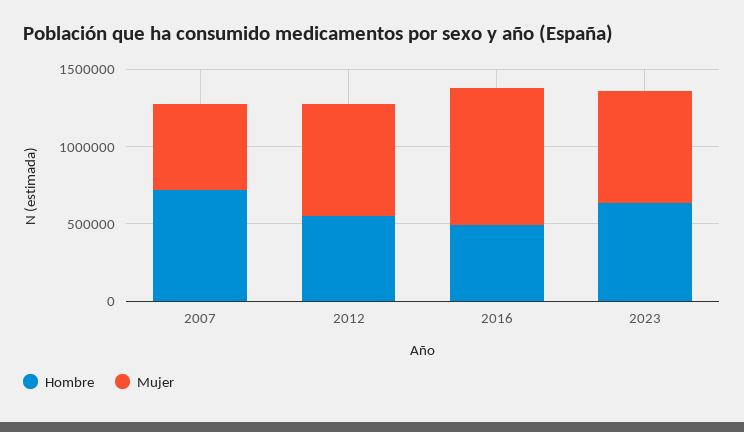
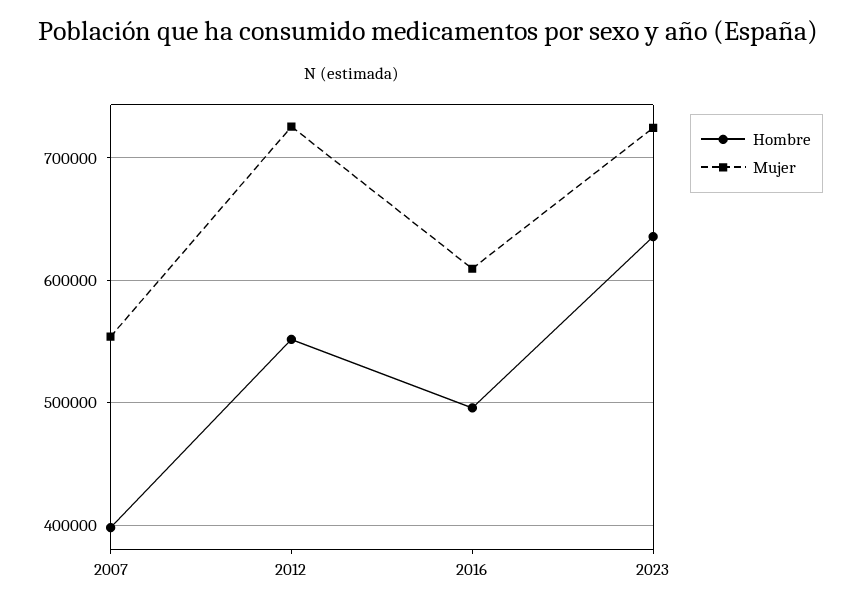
  {
    "Hombre": {
-     "2007": 700000,
+     "2007": 400000,
      "2012": 550000,
      "2016": 500000,
      "2023": 640000
    },
    "Mujer": {
      "2007": 550000,
      "2012": 730000,
-     "2016": 900000,
+     "2016": 610000,
      "2023": 720000
    }
  }

